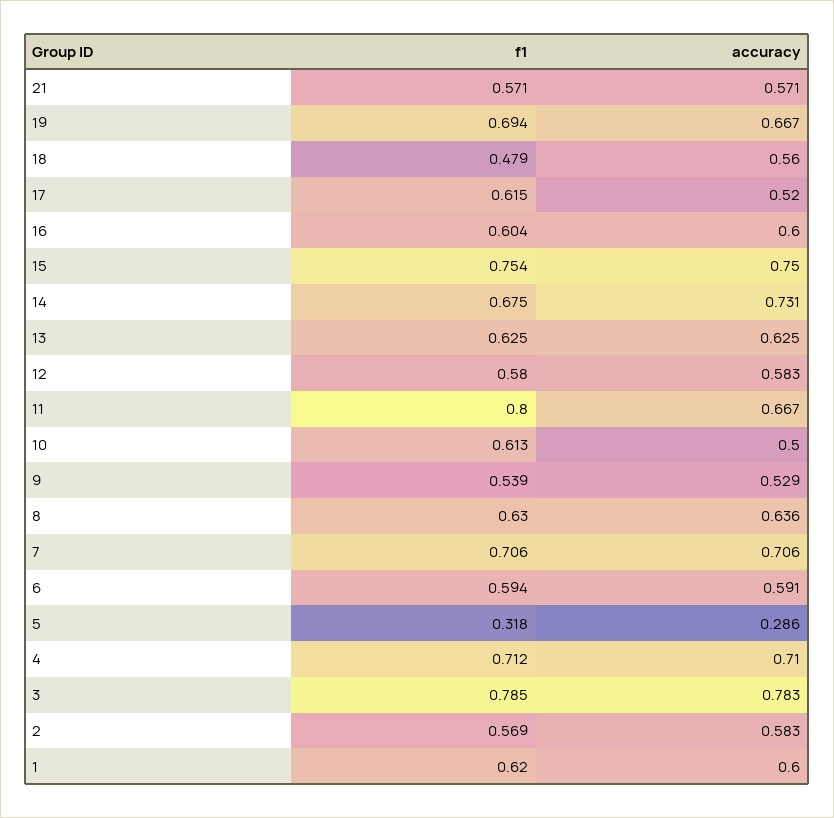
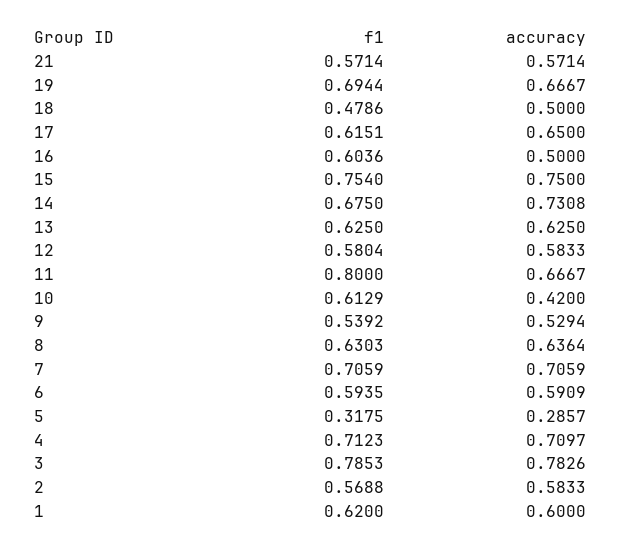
  {
    "f1": {
      "21": 0.5714,
      "19": 0.6944,
      "18": 0.4786,
      "17": 0.6151,
      "16": 0.6036,
      "15": 0.754,
      "14": 0.675,
      "13": 0.625,
      "12": 0.5804,
      "11": 0.8,
      "10": 0.6129,
      "9": 0.5392,
      "8": 0.6303,
      "7": 0.7059,
      "6": 0.5935,
      "5": 0.3175,
      "4": 0.7123,
      "3": 0.7853,
      "2": 0.5688,
      "1": 0.62
    },
    "accuracy": {
      "21": 0.5714,
      "19": 0.6667,
-     "18": 0.56,
+     "18": 0.5,
-     "17": 0.52,
+     "17": 0.65,
-     "16": 0.6,
+     "16": 0.5,
      "15": 0.75,
      "14": 0.7308,
      "13": 0.625,
      "12": 0.5833,
      "11": 0.6667,
-     "10": 0.5,
+     "10": 0.42,
      "9": 0.5294,
      "8": 0.6364,
      "7": 0.7059,
      "6": 0.5909,
      "5": 0.2857,
      "4": 0.7097,
      "3": 0.7826,
      "2": 0.5833,
      "1": 0.6
    }
  }

